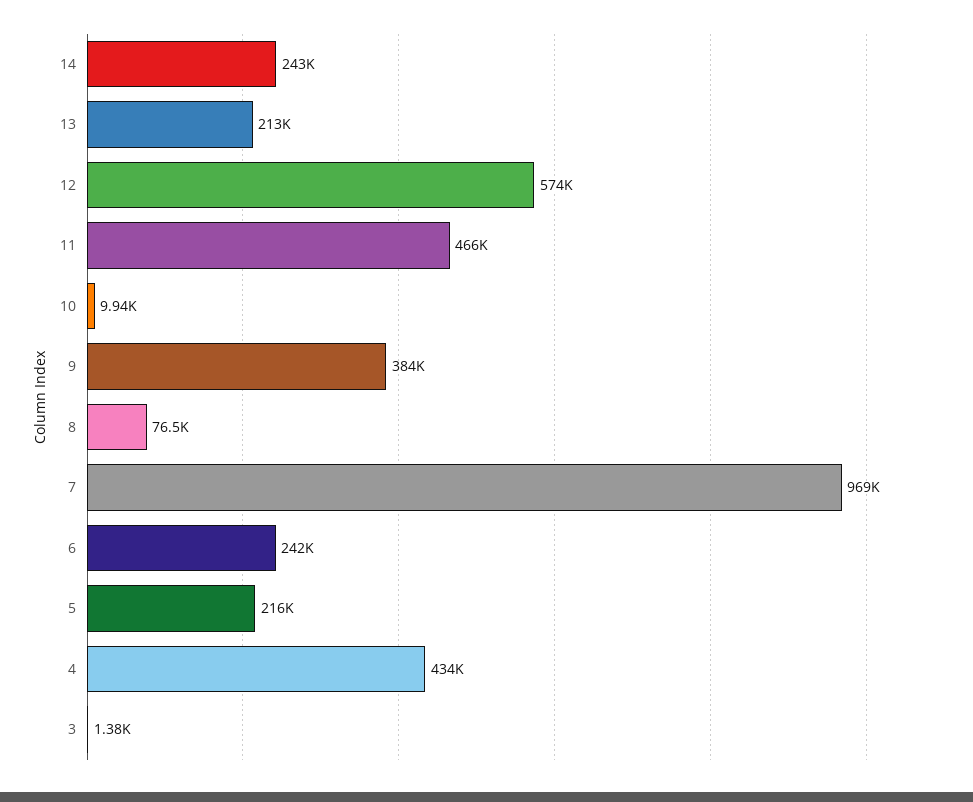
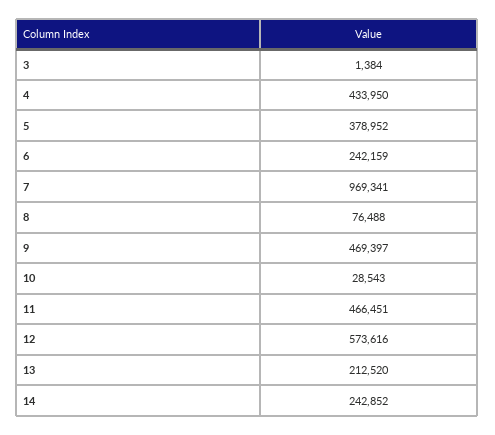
  {
    "14": 242852,
    "13": 212520,
    "12": 573616,
    "11": 466451,
-   "10": 9940,
+   "10": 28543,
-   "9": 384000,
+   "9": 469397,
    "8": 76488,
    "7": 969341,
    "6": 242159,
-   "5": 216000,
+   "5": 378952,
    "4": 433950,
    "3": 1384
  }

